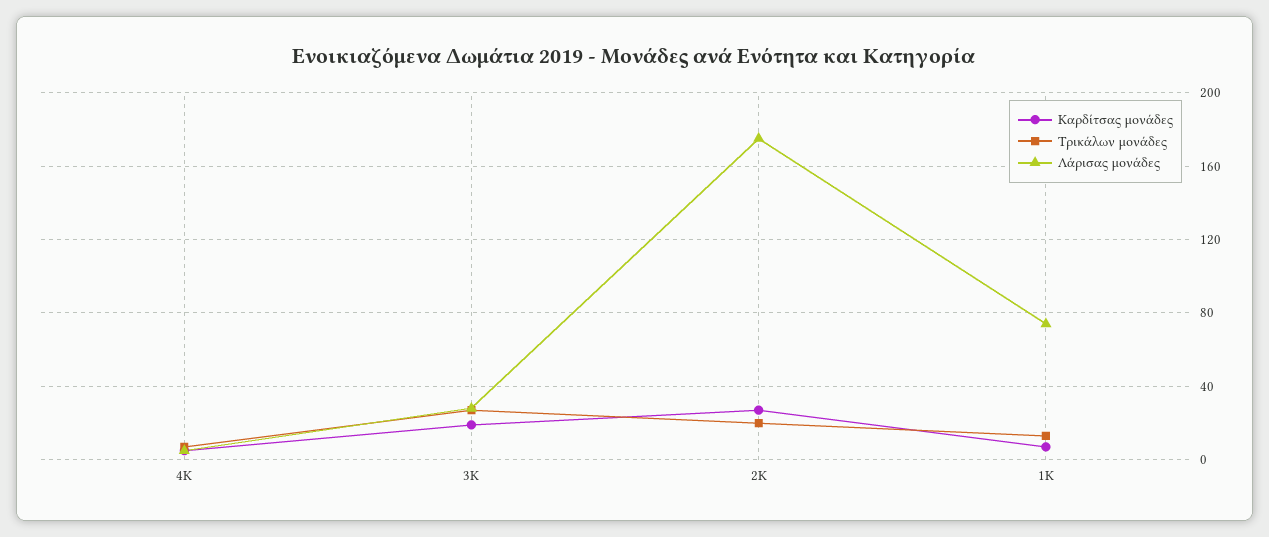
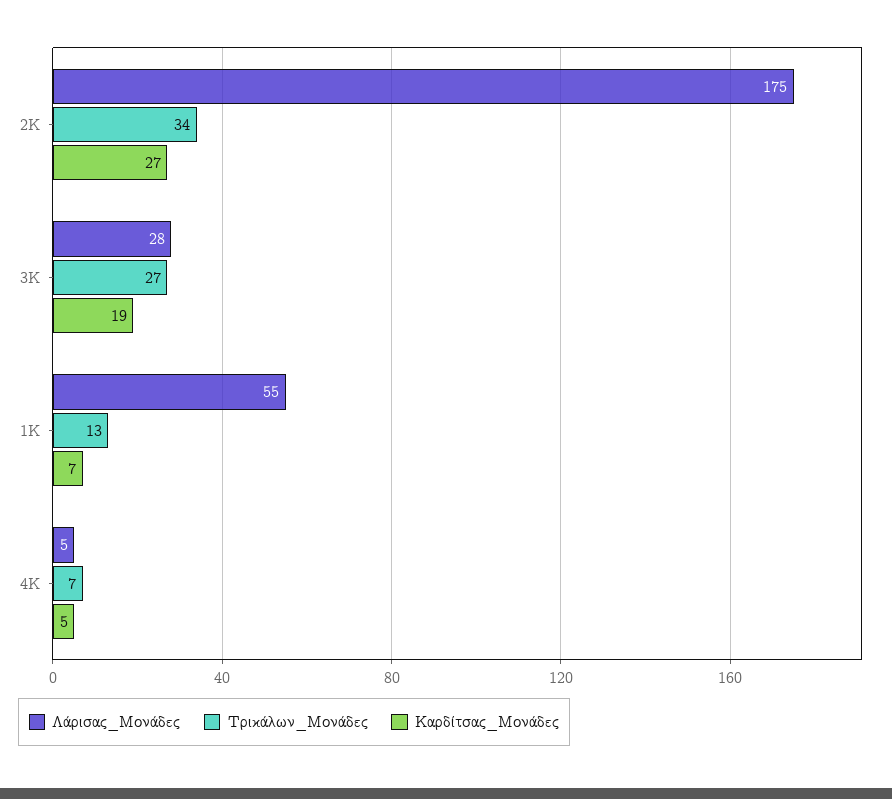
  {
    "Καρδίτσας μονάδες": {
      "4Κ": 5,
      "3Κ": 19,
      "2Κ": 27,
      "1Κ": 7
    },
    "Τρικάλων μονάδες": {
      "4Κ": 7,
      "3Κ": 27,
-     "2Κ": 20,
+     "2Κ": 34,
      "1Κ": 13
    },
    "Λάρισας μονάδες": {
      "4Κ": 5,
      "3Κ": 28,
      "2Κ": 175,
-     "1Κ": 75
+     "1Κ": 55
    }
  }

